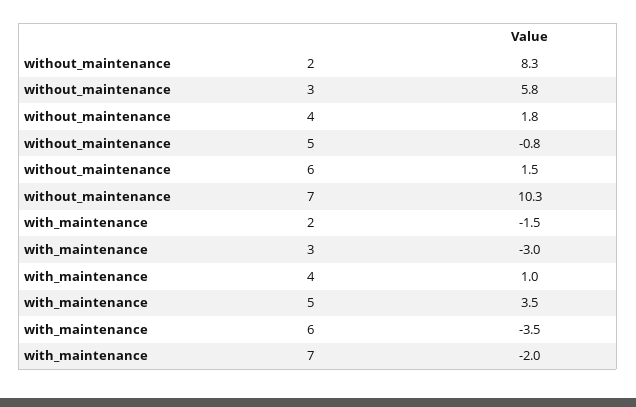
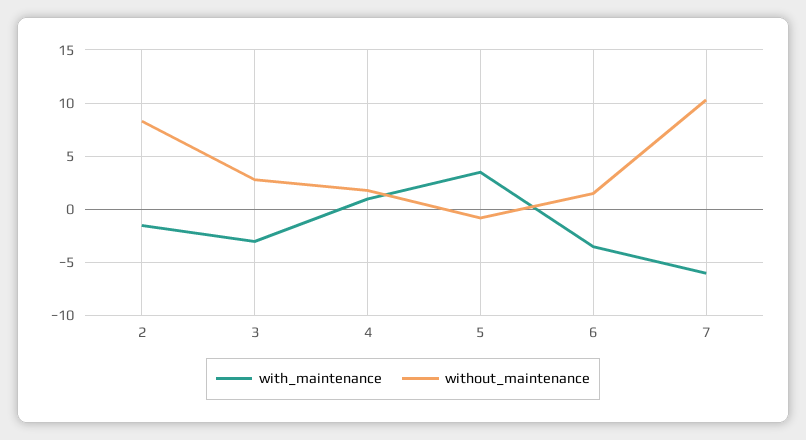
  {
    "without_maintenance": {
      "2": 8.3,
-     "3": 5.8,
+     "3": 3,
      "4": 1.8,
      "5": -0.8,
      "6": 1.5,
      "7": 10.3
    },
    "with_maintenance": {
      "2": -1.5,
      "3": -3,
      "4": 1,
      "5": 3.5,
      "6": -3.5,
-     "7": -2
+     "7": -6
    }
  }

